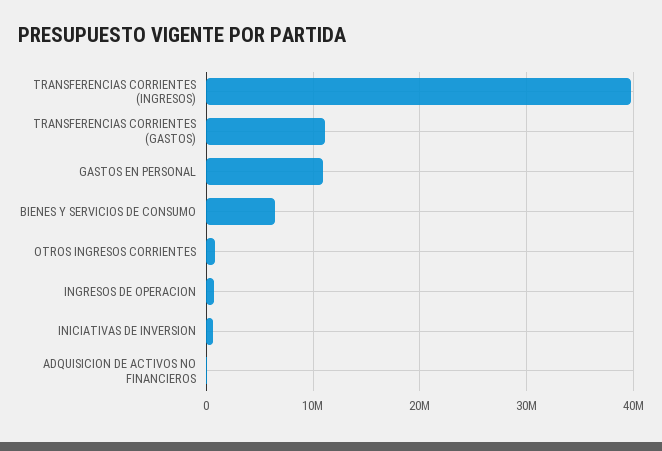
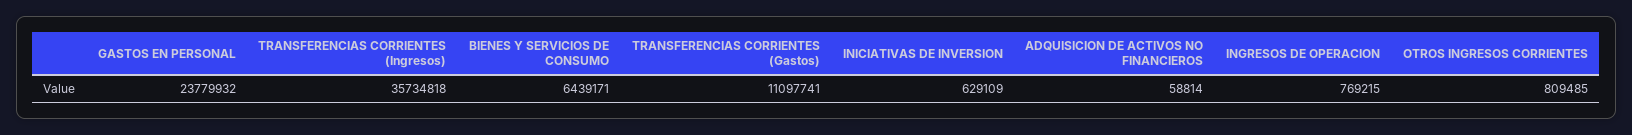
  {
-   "TRANSFERENCIAS CORRIENTES (INGRESOS)": 40000000,
+   "TRANSFERENCIAS CORRIENTES (INGRESOS)": 35734818,
    "TRANSFERENCIAS CORRIENTES (GASTOS)": 11097741,
-   "GASTOS EN PERSONAL": 11000000,
+   "GASTOS EN PERSONAL": 23779932,
    "BIENES Y SERVICIOS DE CONSUMO": 6439171,
    "OTROS INGRESOS CORRIENTES": 809485,
    "INGRESOS DE OPERACION": 769215,
    "INICIATIVAS DE INVERSION": 629109,
    "ADQUISICION DE ACTIVOS NO FINANCIEROS": 58814
  }

